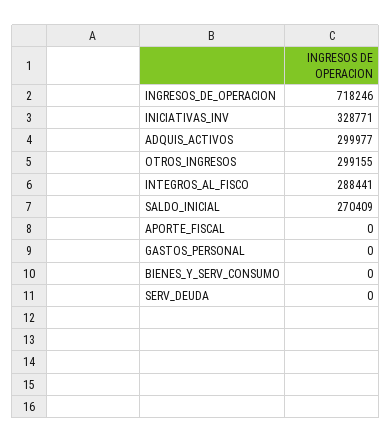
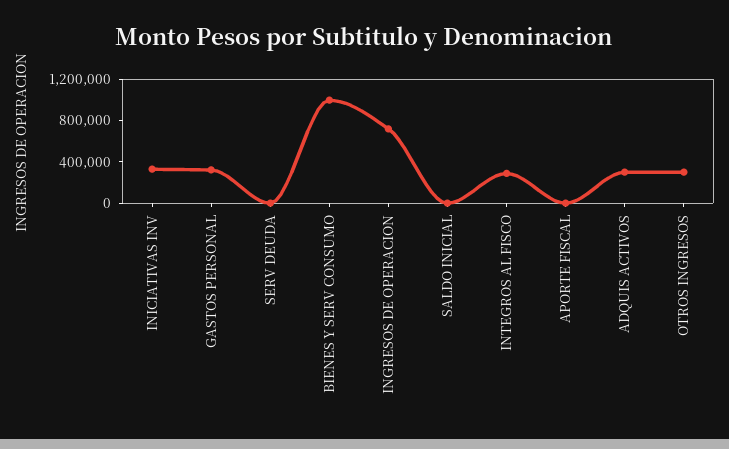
  {
    "INGRESOS_DE_OPERACION": 718246,
    "INICIATIVAS_INV": 328771,
    "ADQUIS_ACTIVOS": 299977,
    "OTROS_INGRESOS": 299155,
    "INTEGROS_AL_FISCO": 288441,
-   "SALDO_INICIAL": 270409,
+   "SALDO_INICIAL": 0,
    "APORTE_FISCAL": 0,
-   "GASTOS_PERSONAL": 0,
+   "GASTOS_PERSONAL": 300000,
-   "BIENES_Y_SERV_CONSUMO": 0,
+   "BIENES_Y_SERV_CONSUMO": 1000000,
    "SERV_DEUDA": 0
  }

